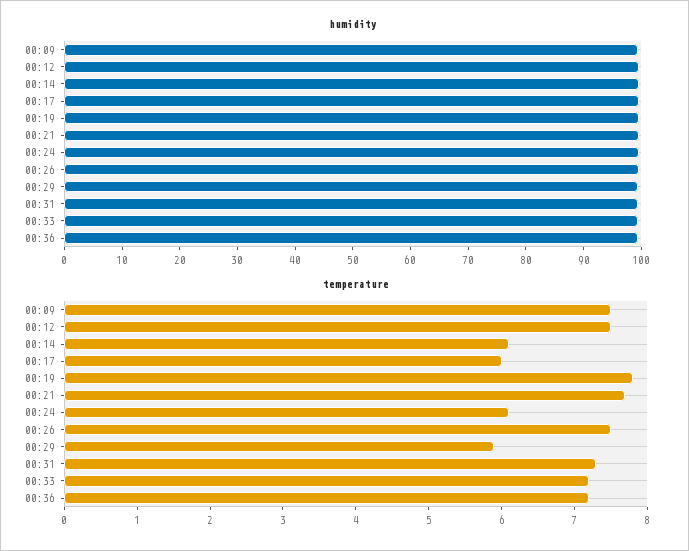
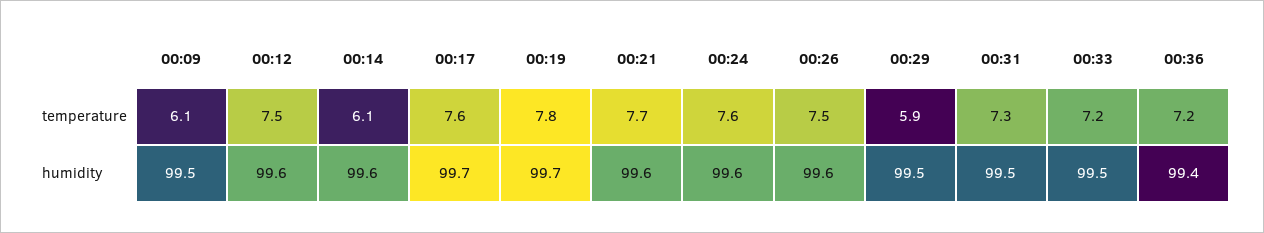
  {
    "humidity": {
      "00:09": 99.5,
      "00:12": 99.6,
      "00:14": 99.6,
      "00:17": 99.7,
      "00:19": 99.7,
      "00:21": 99.6,
      "00:24": 99.6,
      "00:26": 99.6,
      "00:29": 99.5,
      "00:31": 99.5,
      "00:33": 99.5,
      "00:36": 99.4
    },
    "temperature": {
-     "00:09": 7.5,
+     "00:09": 6.1,
      "00:12": 7.5,
      "00:14": 6.1,
-     "00:17": 6,
+     "00:17": 7.6,
      "00:19": 7.8,
      "00:21": 7.7,
-     "00:24": 6,
+     "00:24": 7.6,
      "00:26": 7.5,
      "00:29": 5.9,
      "00:31": 7.3,
      "00:33": 7.2,
      "00:36": 7.2
    }
  }

